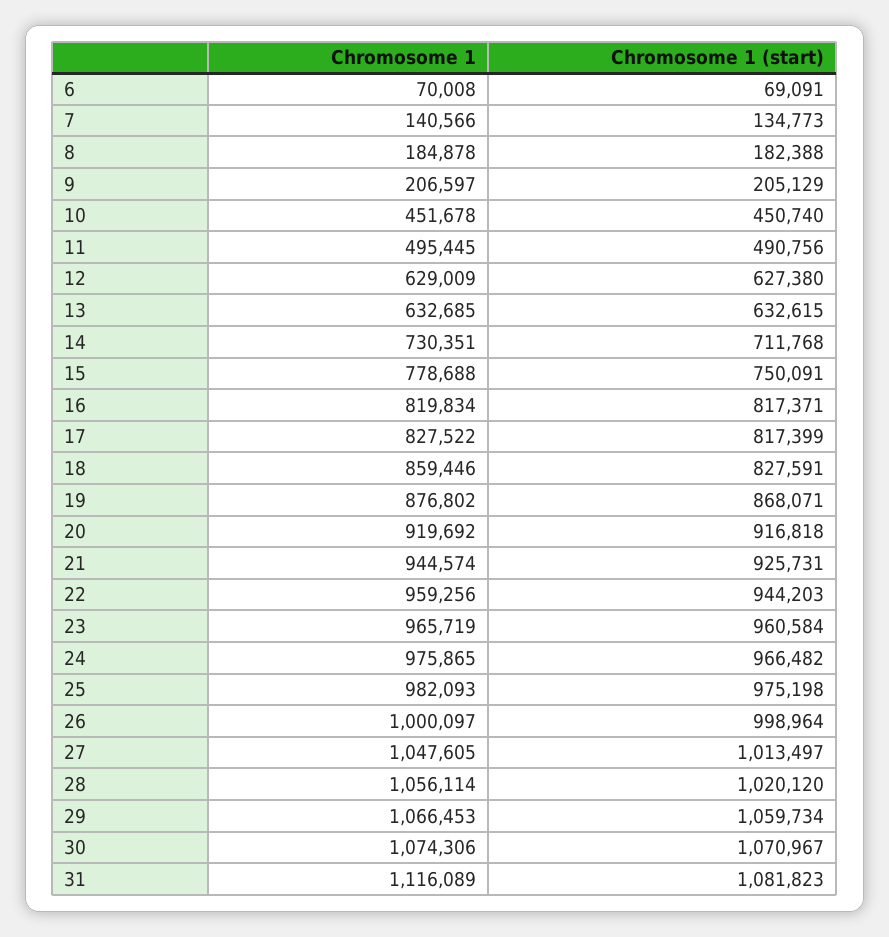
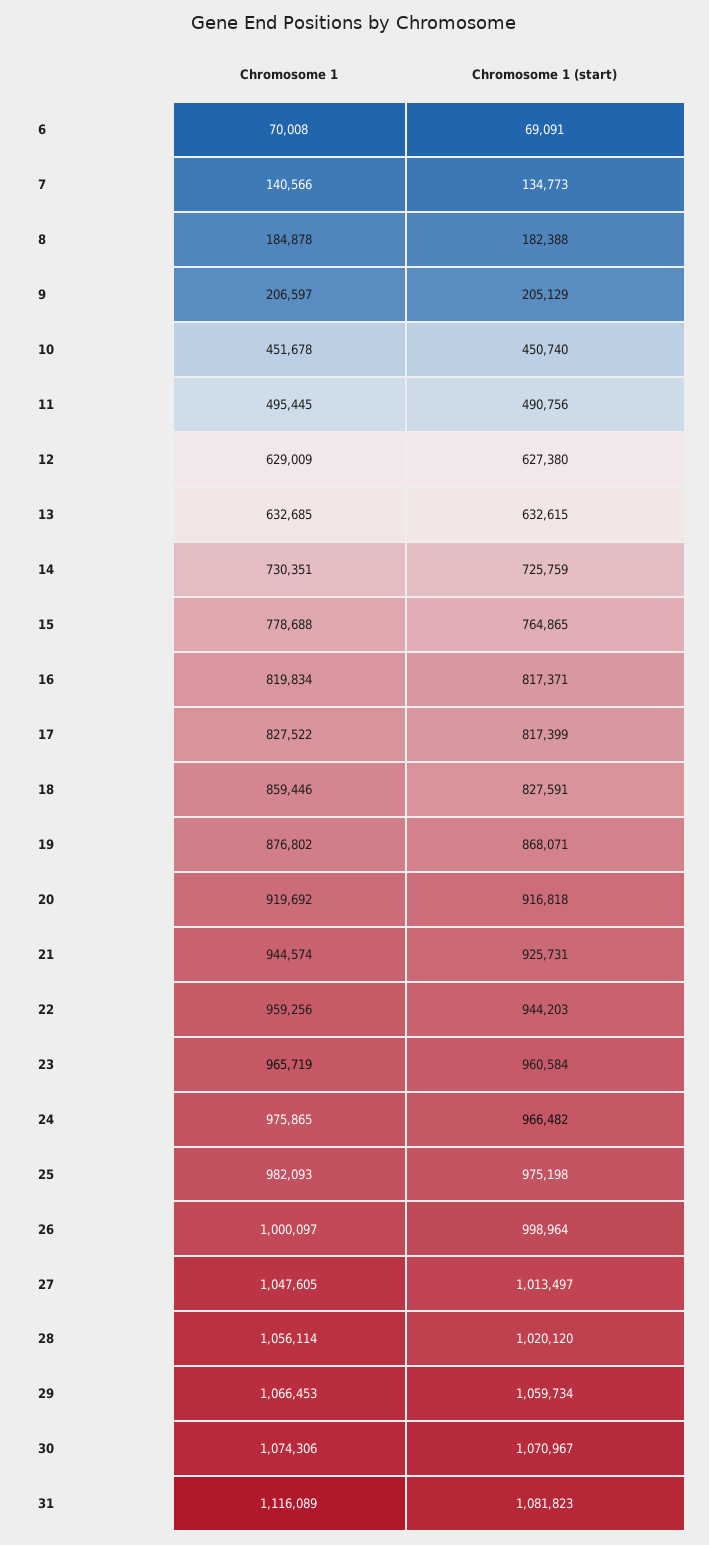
  {
    "Chromosome 1": {
      "6": 70008,
      "7": 140566,
      "8": 184878,
      "9": 206597,
      "10": 451678,
      "11": 495445,
      "12": 629009,
      "13": 632685,
      "14": 730351,
      "15": 778688,
      "16": 819834,
      "17": 827522,
      "18": 859446,
      "19": 876802,
      "20": 919692,
      "21": 944574,
      "22": 959256,
      "23": 965719,
      "24": 975865,
      "25": 982093,
      "26": 1000097,
      "27": 1047605,
      "28": 1056114,
      "29": 1066453,
      "30": 1074306,
      "31": 1116089
    },
    "Chromosome 1 (start)": {
      "6": 69091,
      "7": 134773,
      "8": 182388,
      "9": 205129,
      "10": 450740,
      "11": 490756,
      "12": 627380,
      "13": 632615,
-     "14": 711768,
+     "14": 725759,
-     "15": 750091,
+     "15": 764865,
      "16": 817371,
      "17": 817399,
      "18": 827591,
      "19": 868071,
      "20": 916818,
      "21": 925731,
      "22": 944203,
      "23": 960584,
      "24": 966482,
      "25": 975198,
      "26": 998964,
      "27": 1013497,
      "28": 1020120,
      "29": 1059734,
      "30": 1070967,
      "31": 1081823
    }
  }

